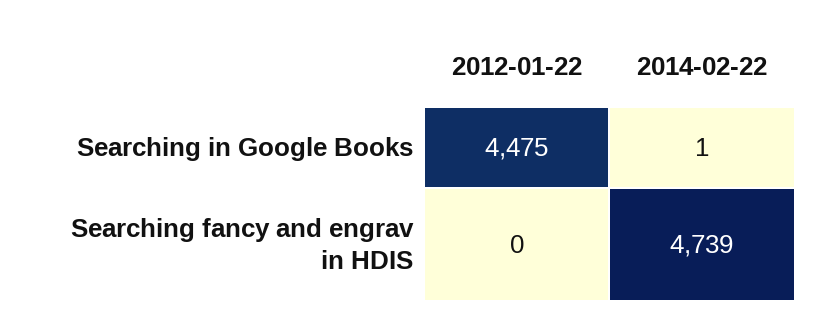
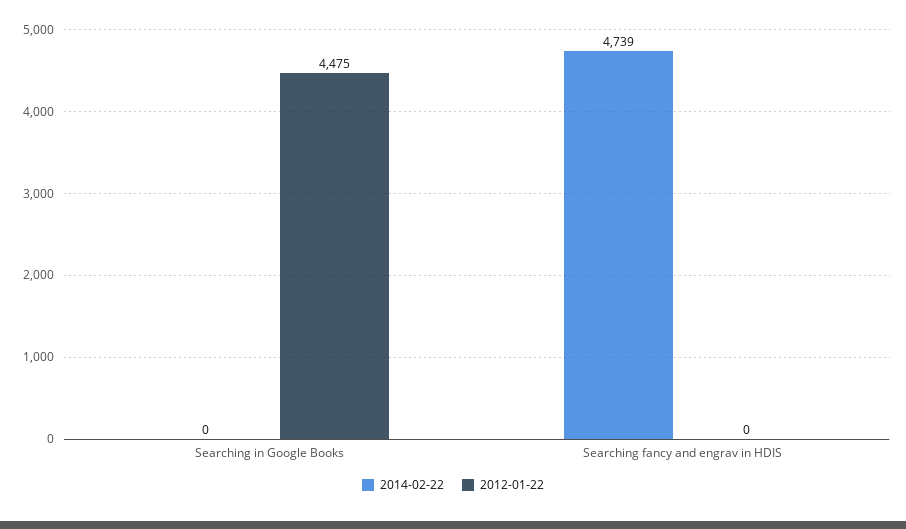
  {
    "2012-01-22": {
      "Searching in Google Books": 4475,
      "Searching fancy and engrav in HDIS": 0
    },
    "2014-02-22": {
-     "Searching in Google Books": 1,
+     "Searching in Google Books": 0,
      "Searching fancy and engrav in HDIS": 4739
    }
  }

